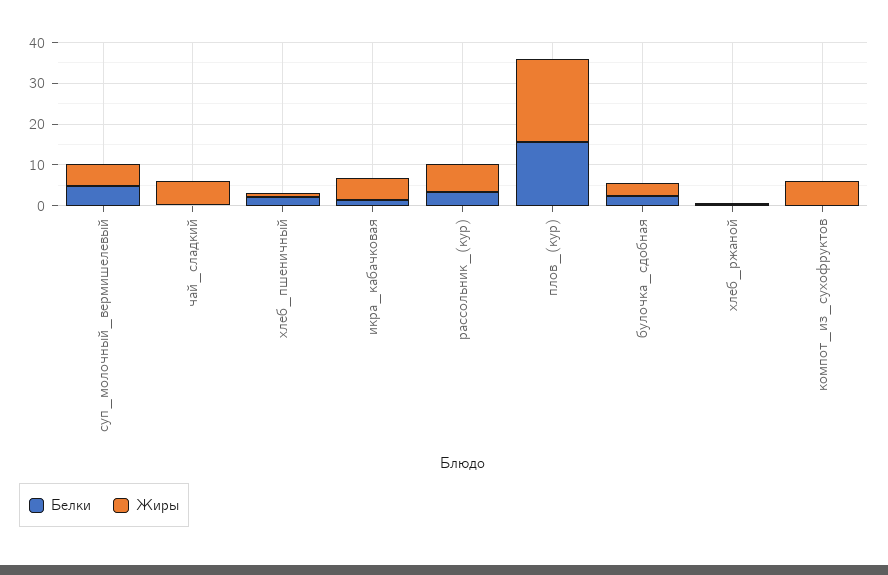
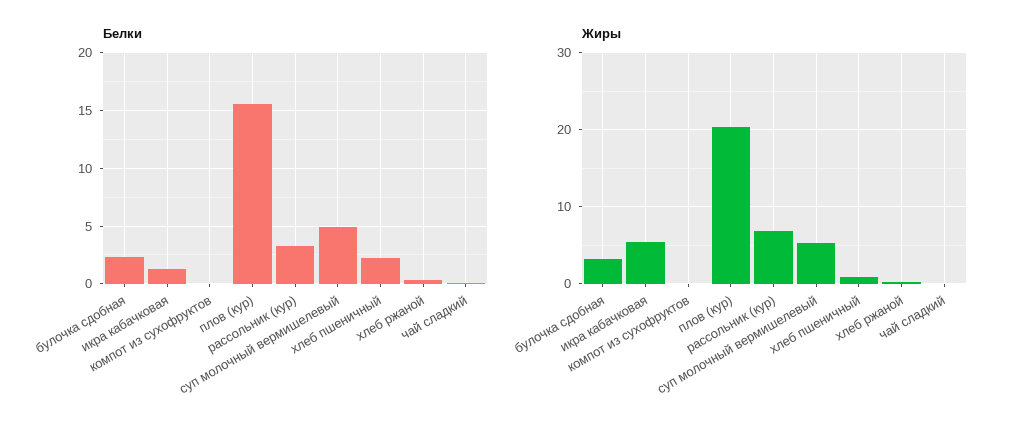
  {
    "Белки": {
      "суп_молочный_вермишелевый": 5,
      "чай_сладкий": 0,
      "хлеб_пшеничный": 2,
      "икра_кабачковая": 1,
      "рассольник_(кур)": 3,
      "плов_(кур)": 16,
      "булочка_сдобная": 2,
      "хлеб_ржаной": 0,
      "компот_из_сухофруктов": 0
    },
    "Жиры": {
      "суп_молочный_вермишелевый": 5,
-     "чай_сладкий": 6,
+     "чай_сладкий": 0,
      "хлеб_пшеничный": 1,
      "икра_кабачковая": 5,
      "рассольник_(кур)": 7,
      "плов_(кур)": 20,
      "булочка_сдобная": 3,
      "хлеб_ржаной": 0,
-     "компот_из_сухофруктов": 6
+     "компот_из_сухофруктов": 0
    }
  }

